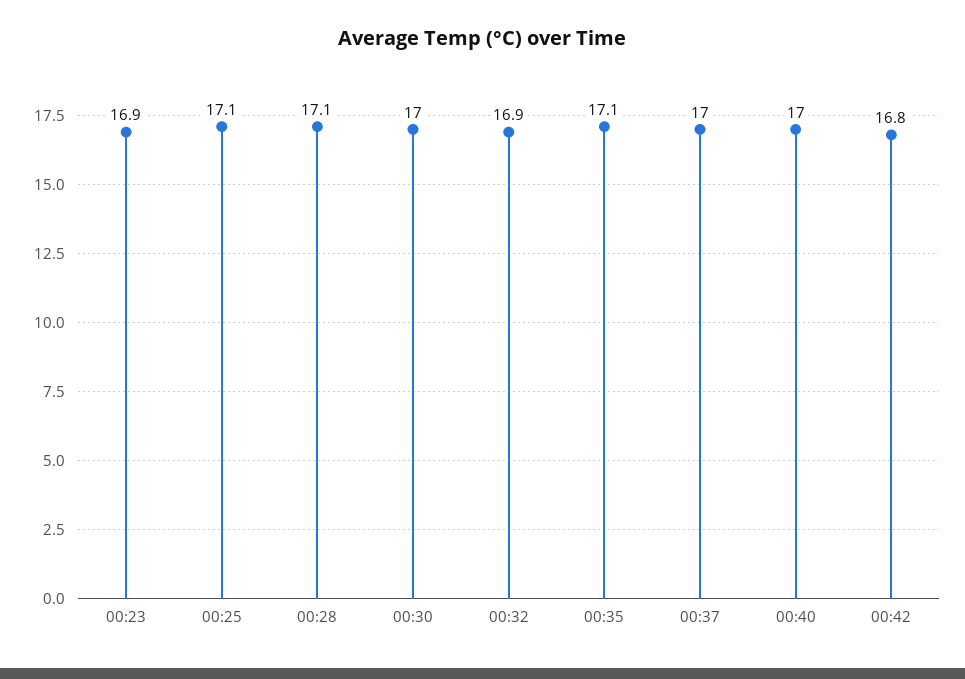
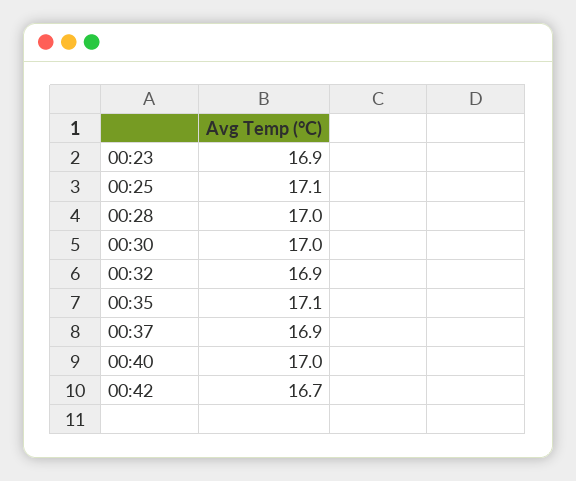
  {
    "00:23": 16.9,
    "00:25": 17.1,
-   "00:28": 17.1,
+   "00:28": 17,
    "00:30": 17,
    "00:32": 16.9,
    "00:35": 17.1,
-   "00:37": 17,
+   "00:37": 16.9,
    "00:40": 17,
-   "00:42": 16.8
+   "00:42": 16.7
  }

